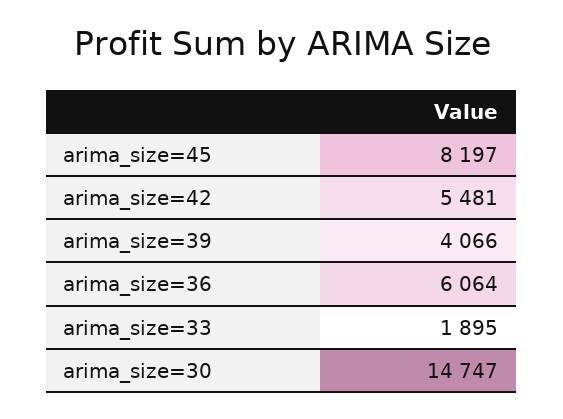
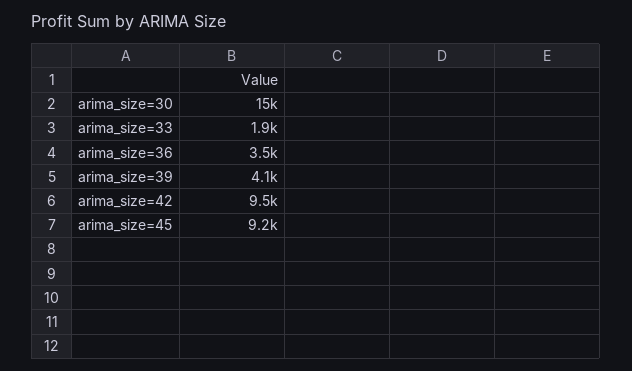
  {
-   "arima_size=45": 8197,
+   "arima_size=45": 9200,
-   "arima_size=42": 5481,
+   "arima_size=42": 9500,
    "arima_size=39": 4066,
-   "arima_size=36": 6064,
+   "arima_size=36": 3500,
    "arima_size=33": 1895,
    "arima_size=30": 14747
  }

